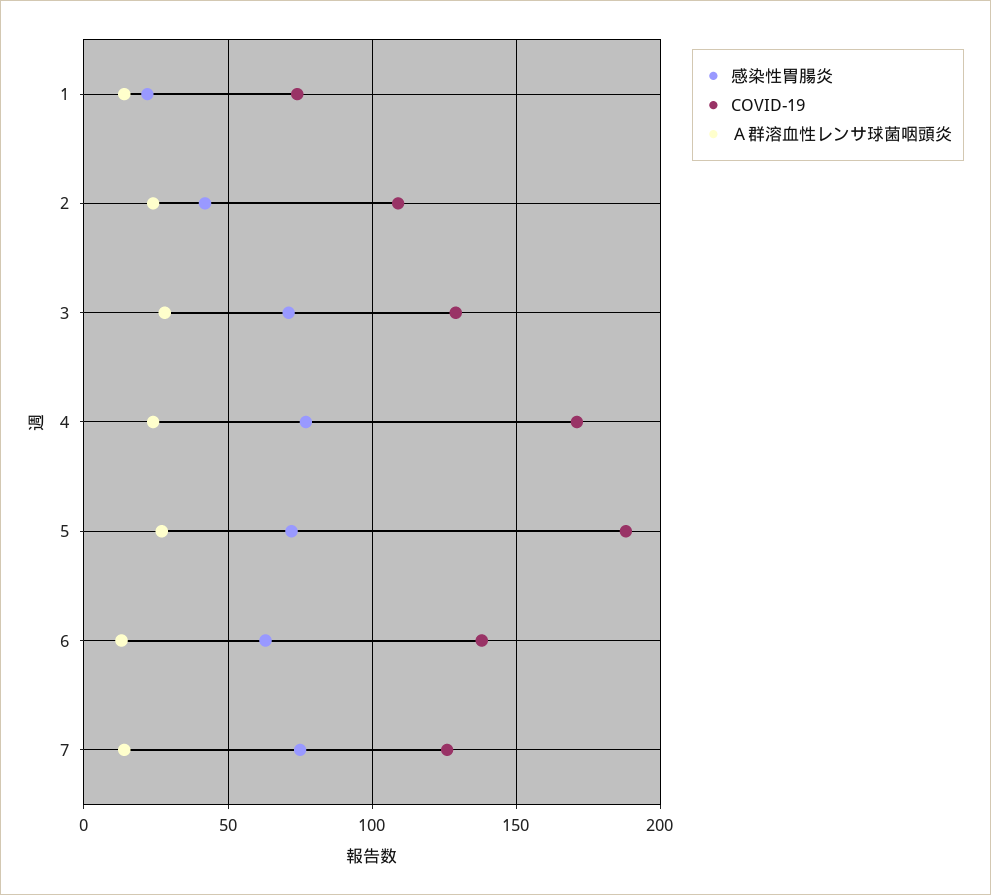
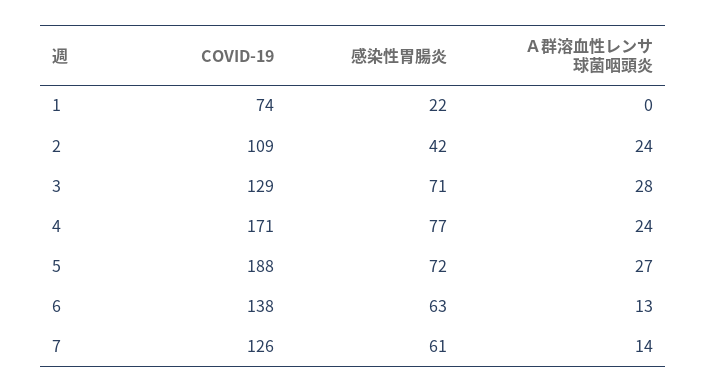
  {
    "感染性胃腸炎": {
      "1": 22,
      "2": 42,
      "3": 71,
      "4": 77,
      "5": 72,
      "6": 63,
-     "7": 75
+     "7": 61
    },
    "COVID-19": {
      "1": 74,
      "2": 109,
      "3": 129,
      "4": 171,
      "5": 188,
      "6": 138,
      "7": 126
    },
    "Ａ群溶血性レンサ球菌咽頭炎": {
-     "1": 15,
+     "1": 0,
      "2": 24,
      "3": 28,
      "4": 24,
      "5": 27,
      "6": 13,
      "7": 14
    }
  }

